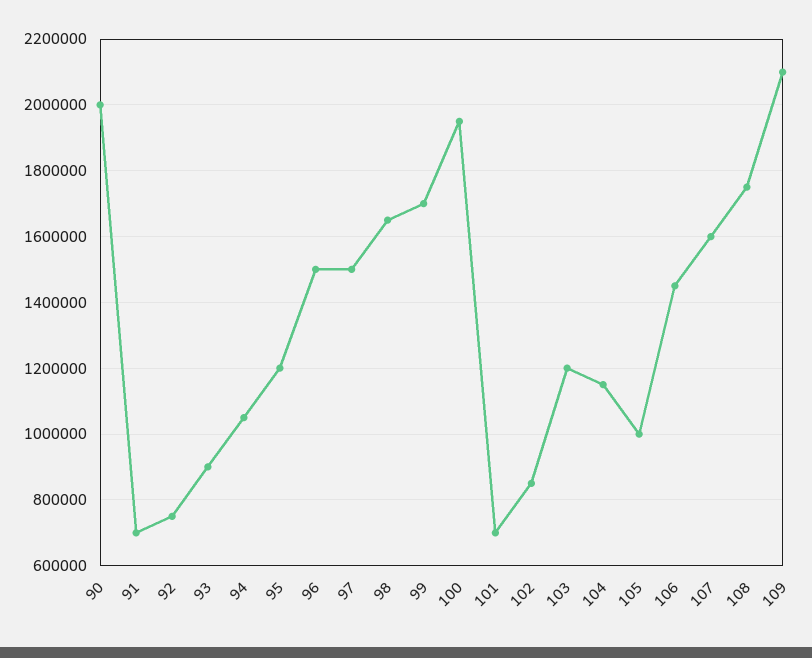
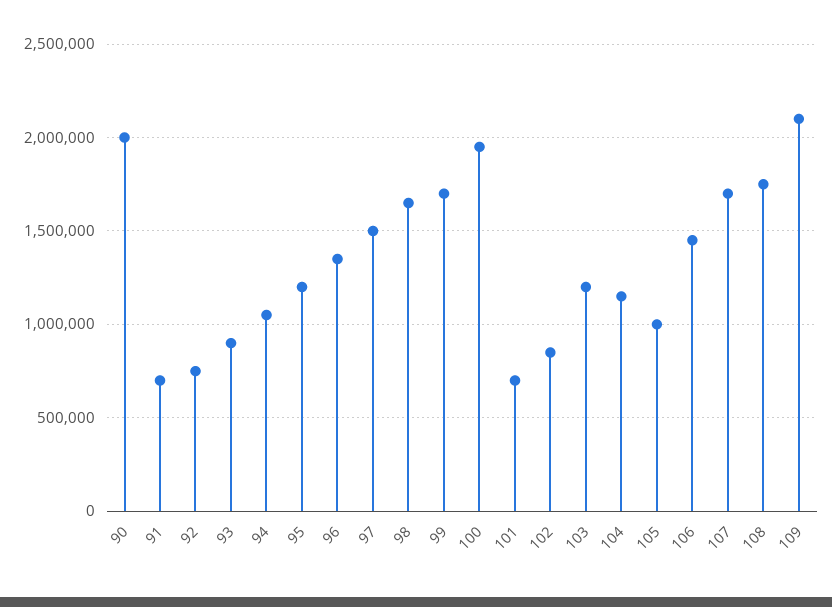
  {
    "90": 2000000,
    "91": 700000,
    "92": 760000,
    "93": 900000,
    "94": 1060000,
    "95": 1200000,
-   "96": 1500000,
+   "96": 1350000,
    "97": 1500000,
    "98": 1660000,
    "99": 1700000,
    "100": 1960000,
    "101": 700000,
    "102": 860000,
    "103": 1200000,
    "104": 1160000,
    "105": 1000000,
    "106": 1460000,
-   "107": 1600000,
+   "107": 1700000,
    "108": 1760000,
    "109": 2100000
  }

